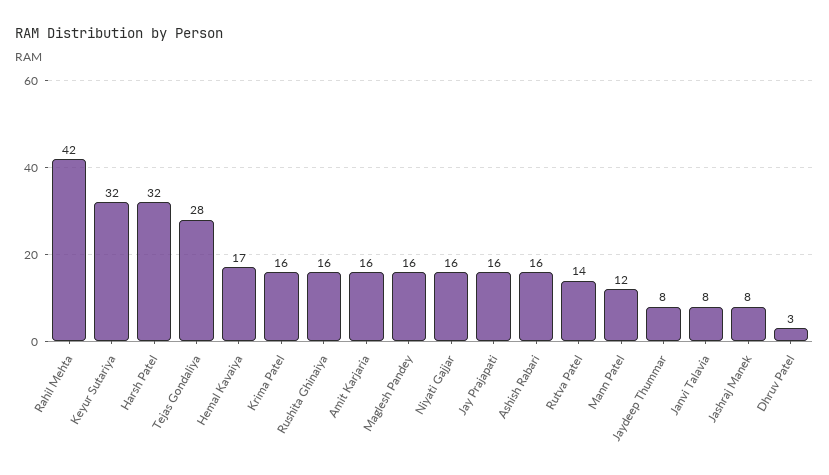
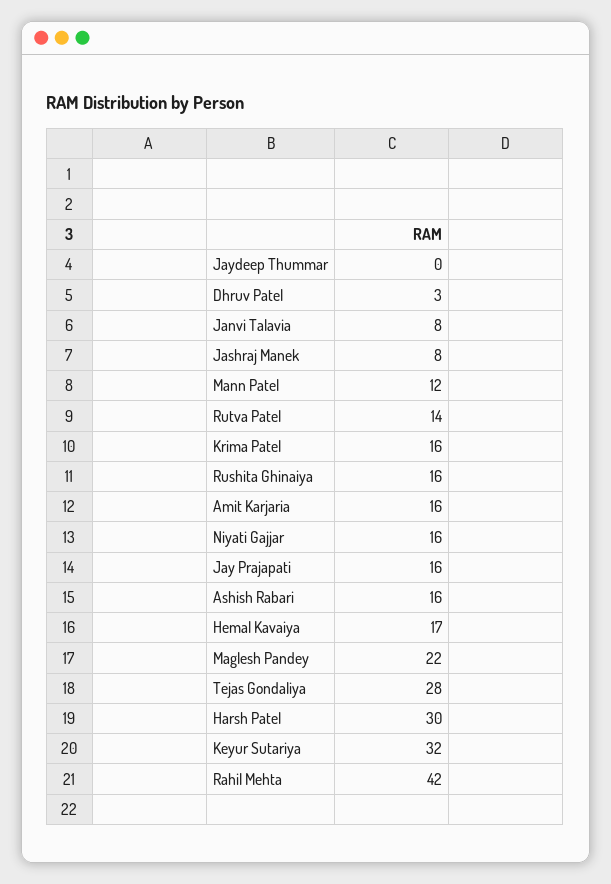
  {
    "Rahil Mehta": 42,
    "Keyur Sutariya": 32,
-   "Harsh Patel": 32,
+   "Harsh Patel": 30,
    "Tejas Gondaliya": 28,
    "Hemal Kavaiya": 17,
    "Krima Patel": 16,
    "Rushita Ghinaiya": 16,
    "Amit Karjaria": 16,
-   "Maglesh Pandey": 16,
+   "Maglesh Pandey": 22,
    "Niyati Gajjar": 16,
    "Jay Prajapati": 16,
    "Ashish Rabari": 16,
    "Rutva Patel": 14,
    "Mann Patel": 12,
-   "Jaydeep Thummar": 8,
+   "Jaydeep Thummar": 0,
    "Janvi Talavia": 8,
    "Jashraj Manek": 8,
    "Dhruv Patel": 3
  }

